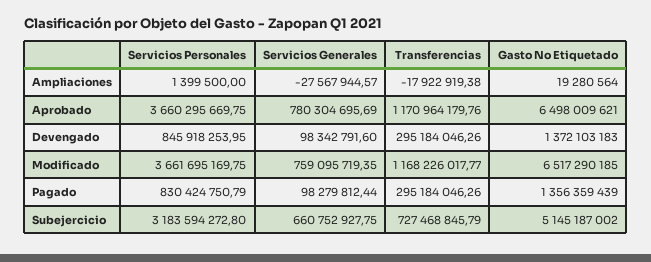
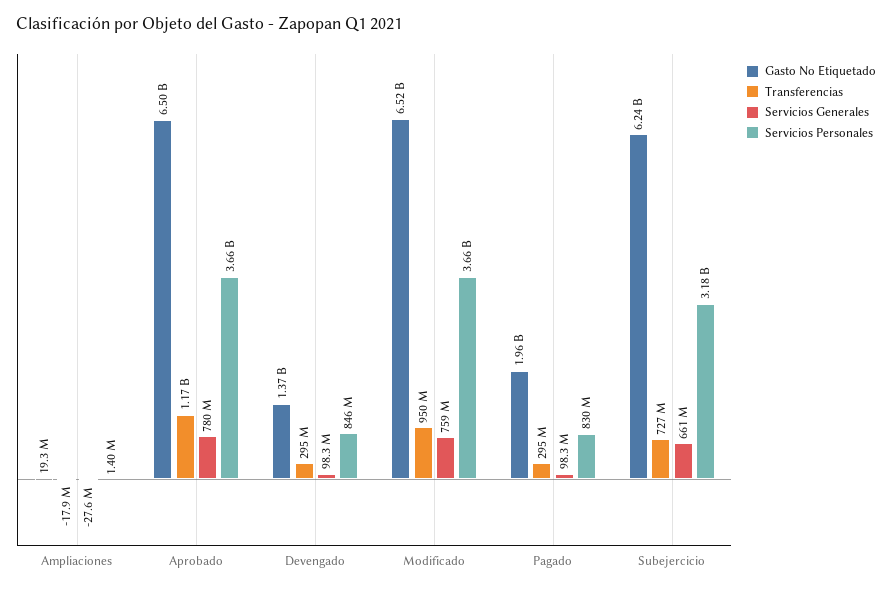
  {
    "Servicios Personales": {
      "Ampliaciones": 1399500,
      "Aprobado": 3660295669.75,
      "Devengado": 845918253.95,
      "Modificado": 3661695169.75,
      "Pagado": 830424750.79,
      "Subejercicio": 3183594272.8
    },
    "Servicios Generales": {
      "Ampliaciones": -27567944.57,
      "Aprobado": 780304695.69,
      "Devengado": 98342791.6,
      "Modificado": 759095719.35,
      "Pagado": 98279812.44,
      "Subejercicio": 660752927.75
    },
    "Transferencias": {
      "Ampliaciones": -17922919.38,
      "Aprobado": 1170964179.76,
      "Devengado": 295184046.26,
-     "Modificado": 1168226017.77,
+     "Modificado": 950000000,
      "Pagado": 295184046.26,
      "Subejercicio": 727468845.79
    },
    "Gasto No Etiquetado": {
      "Ampliaciones": 19280564,
      "Aprobado": 6498009621,
      "Devengado": 1372103183,
      "Modificado": 6517290185,
-     "Pagado": 1356359439,
+     "Pagado": 1960000000,
-     "Subejercicio": 5145187002
+     "Subejercicio": 6240000000
    }
  }

